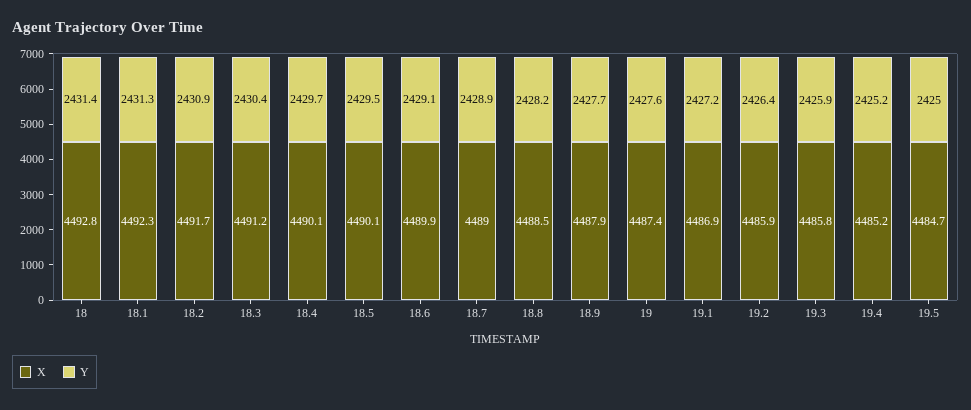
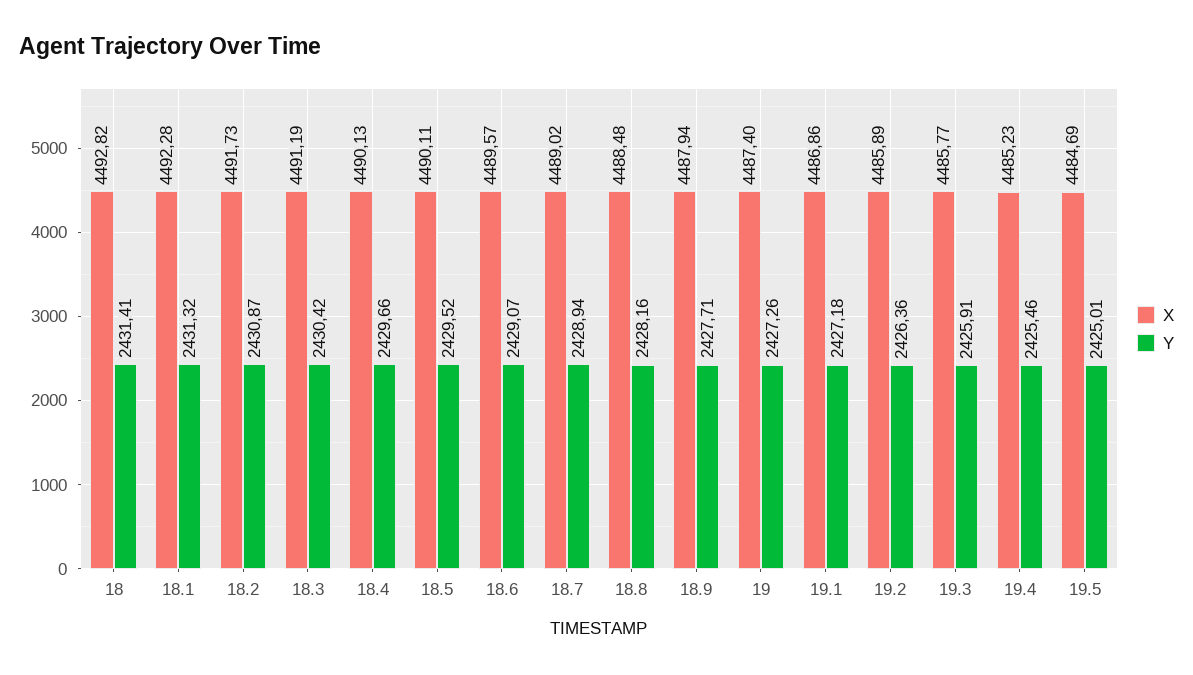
  {
    "X": {
      "18": 4492.82,
      "18.1": 4492.28,
      "18.2": 4491.73,
      "18.3": 4491.19,
      "18.4": 4490.13,
      "18.5": 4490.11,
-     "18.6": 4489.9,
+     "18.6": 4489.57,
      "18.7": 4489.02,
      "18.8": 4488.48,
      "18.9": 4487.94,
      "19": 4487.4,
      "19.1": 4486.86,
      "19.2": 4485.89,
      "19.3": 4485.77,
      "19.4": 4485.23,
      "19.5": 4484.69
    },
    "Y": {
      "18": 2431.41,
      "18.1": 2431.32,
      "18.2": 2430.87,
      "18.3": 2430.42,
      "18.4": 2429.66,
      "18.5": 2429.52,
      "18.6": 2429.07,
      "18.7": 2428.94,
      "18.8": 2428.16,
      "18.9": 2427.71,
-     "19": 2427.6,
+     "19": 2427.26,
      "19.1": 2427.18,
      "19.2": 2426.36,
      "19.3": 2425.91,
-     "19.4": 2425.2,
+     "19.4": 2425.46,
      "19.5": 2425.01
    }
  }

